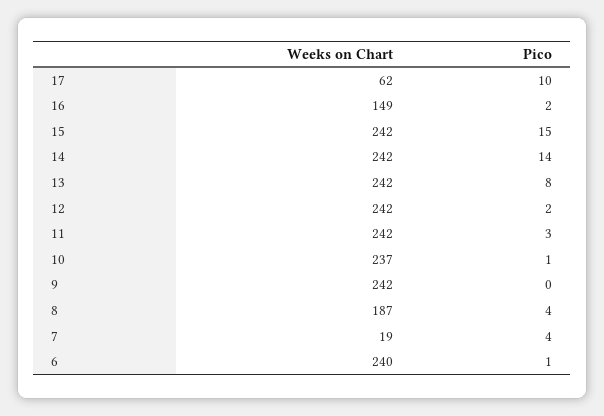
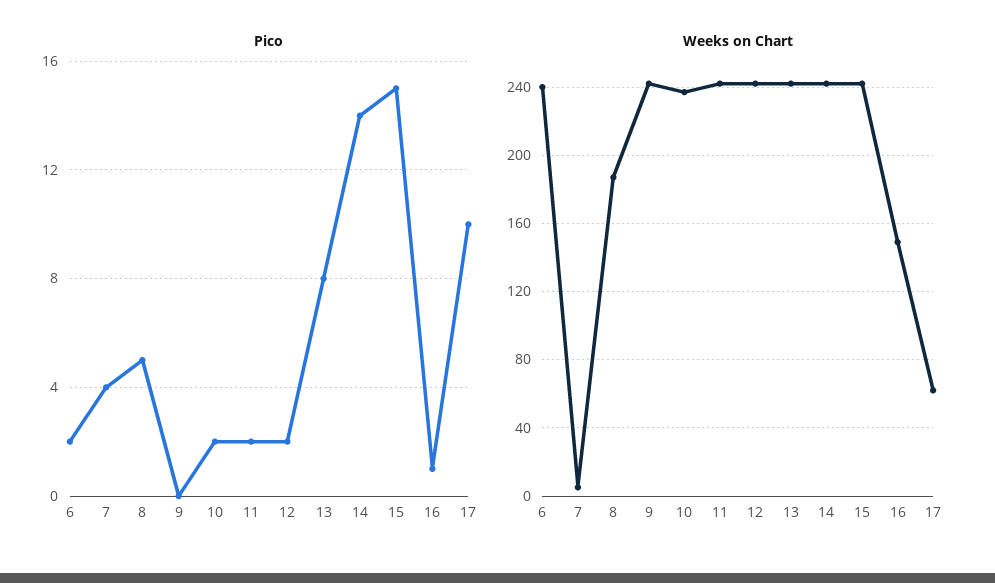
  {
    "Weeks on Chart": {
      "17": 62,
      "16": 149,
      "15": 242,
      "14": 242,
      "13": 242,
      "12": 242,
      "11": 242,
      "10": 237,
      "9": 242,
      "8": 187,
-     "7": 19,
+     "7": 5,
      "6": 240
    },
    "Pico": {
      "17": 10,
-     "16": 2,
+     "16": 1,
      "15": 15,
      "14": 14,
      "13": 8,
      "12": 2,
-     "11": 3,
+     "11": 2,
-     "10": 1,
+     "10": 2,
      "9": 0,
-     "8": 4,
+     "8": 5,
      "7": 4,
-     "6": 1
+     "6": 2
    }
  }

